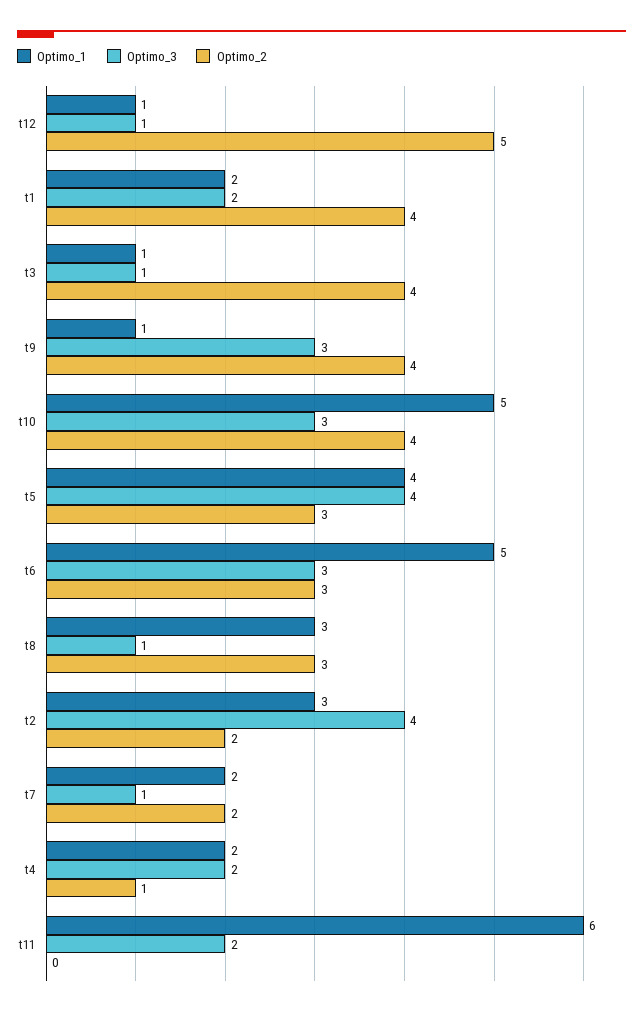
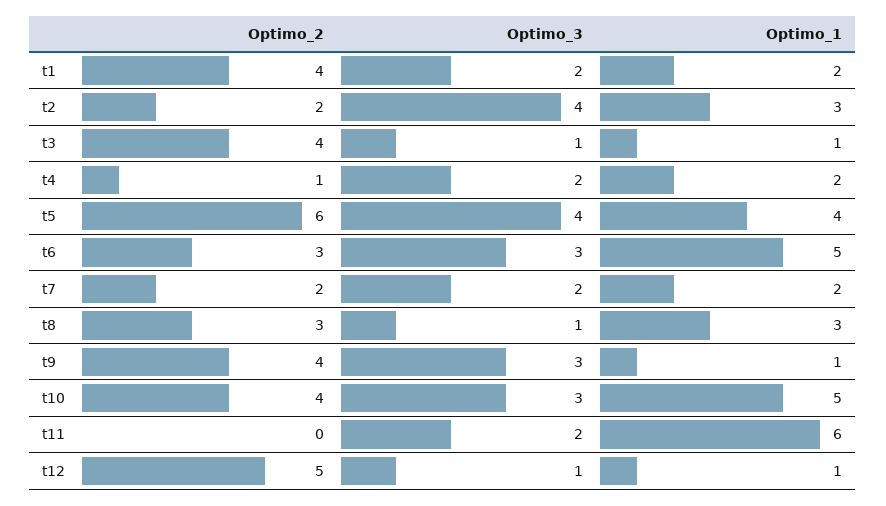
  {
    "Optimo_1": {
      "t12": 1,
      "t1": 2,
      "t3": 1,
      "t9": 1,
      "t10": 5,
      "t5": 4,
      "t6": 5,
      "t8": 3,
      "t2": 3,
      "t7": 2,
      "t4": 2,
      "t11": 6
    },
    "Optimo_3": {
      "t12": 1,
      "t1": 2,
      "t3": 1,
      "t9": 3,
      "t10": 3,
      "t5": 4,
      "t6": 3,
      "t8": 1,
      "t2": 4,
-     "t7": 1,
+     "t7": 2,
      "t4": 2,
      "t11": 2
    },
    "Optimo_2": {
      "t12": 5,
      "t1": 4,
      "t3": 4,
      "t9": 4,
      "t10": 4,
-     "t5": 3,
+     "t5": 6,
      "t6": 3,
      "t8": 3,
      "t2": 2,
      "t7": 2,
      "t4": 1,
      "t11": 0
    }
  }

